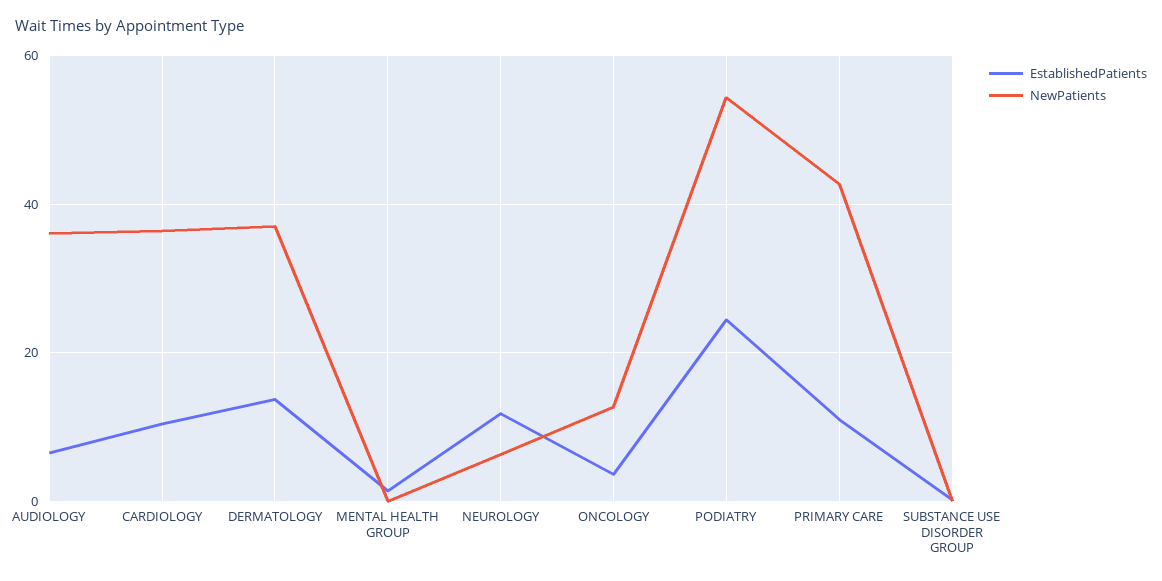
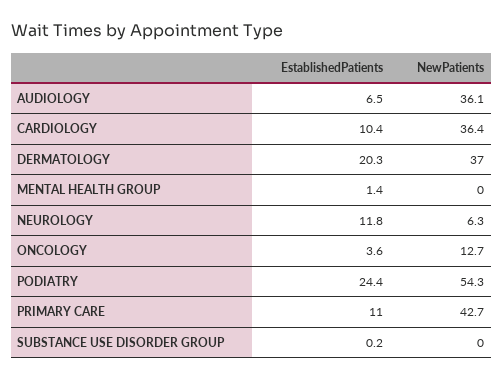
  {
    "EstablishedPatients": {
      "AUDIOLOGY": 6.5,
      "CARDIOLOGY": 10.4,
-     "DERMATOLOGY": 14,
+     "DERMATOLOGY": 20.3,
      "MENTAL HEALTH GROUP": 1.4,
      "NEUROLOGY": 11.8,
      "ONCOLOGY": 3.6,
      "PODIATRY": 24.4,
      "PRIMARY CARE": 11,
      "SUBSTANCE USE DISORDER GROUP": 0.2
    },
    "NewPatients": {
      "AUDIOLOGY": 36.1,
      "CARDIOLOGY": 36.4,
      "DERMATOLOGY": 37,
      "MENTAL HEALTH GROUP": 0,
      "NEUROLOGY": 6.3,
      "ONCOLOGY": 12.7,
      "PODIATRY": 54.3,
      "PRIMARY CARE": 42.7,
      "SUBSTANCE USE DISORDER GROUP": 0
    }
  }

